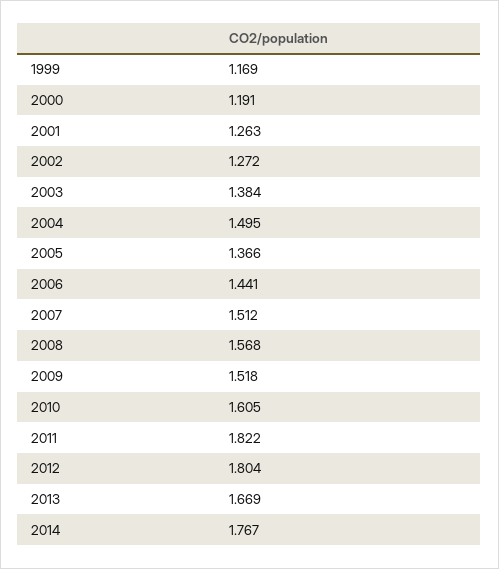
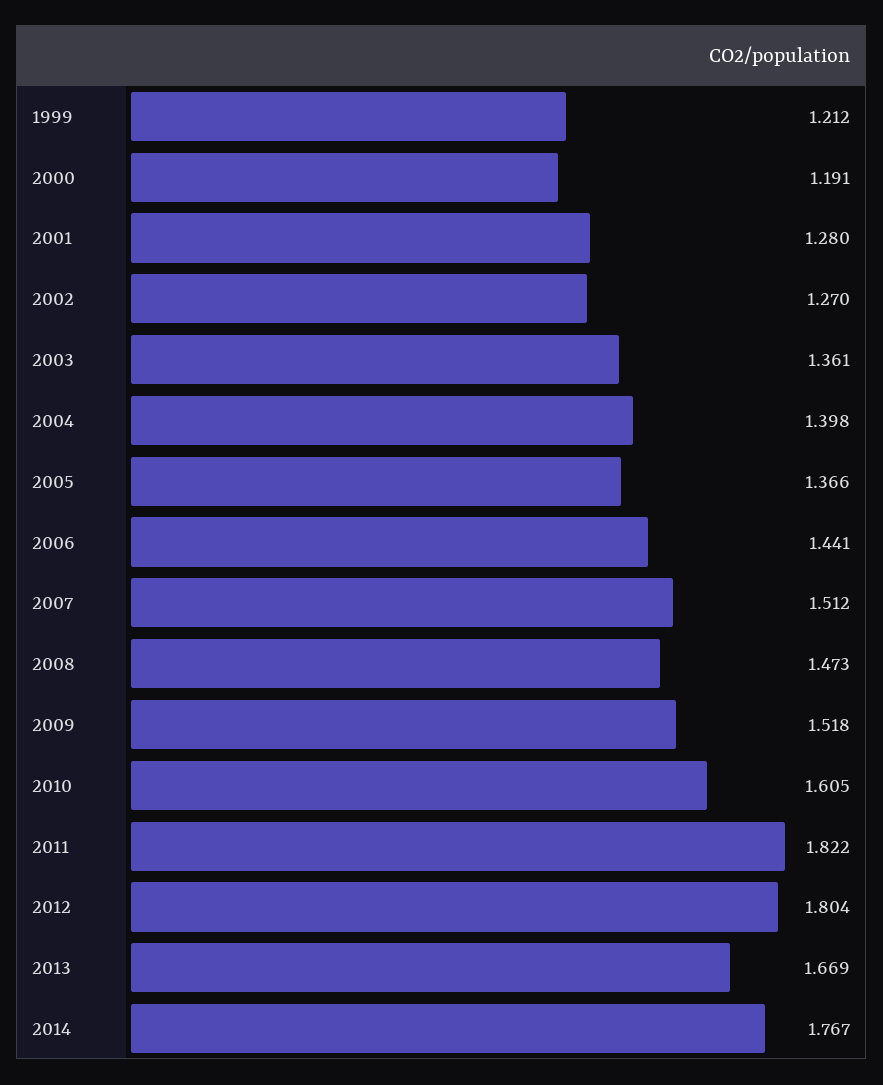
  {
-   "1999": 1.169,
+   "1999": 1.212,
    "2000": 1.191,
-   "2001": 1.263,
+   "2001": 1.28,
-   "2002": 1.272,
+   "2002": 1.27,
-   "2003": 1.384,
+   "2003": 1.361,
-   "2004": 1.495,
+   "2004": 1.398,
    "2005": 1.366,
    "2006": 1.441,
    "2007": 1.512,
-   "2008": 1.568,
+   "2008": 1.473,
    "2009": 1.518,
    "2010": 1.605,
    "2011": 1.822,
    "2012": 1.804,
    "2013": 1.669,
    "2014": 1.767
  }

